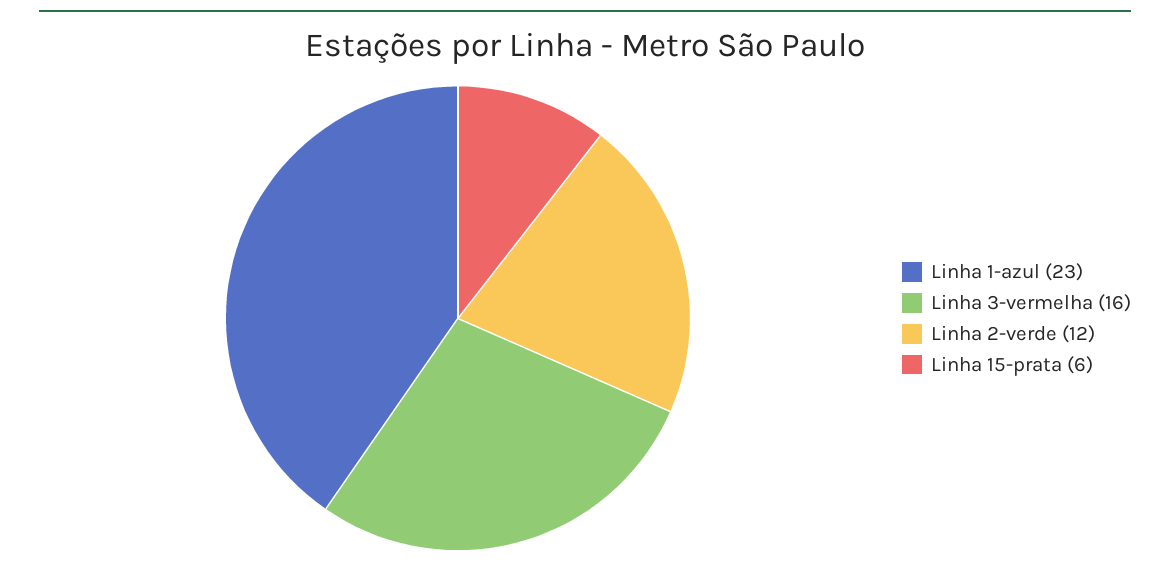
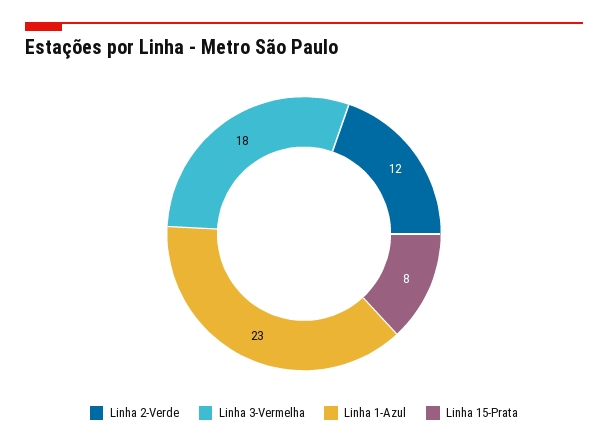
  {
    "Linha 1-azul": 23,
-   "Linha 3-vermelha": 16,
+   "Linha 3-vermelha": 18,
    "Linha 2-verde": 12,
-   "Linha 15-prata": 6
+   "Linha 15-prata": 8
  }

